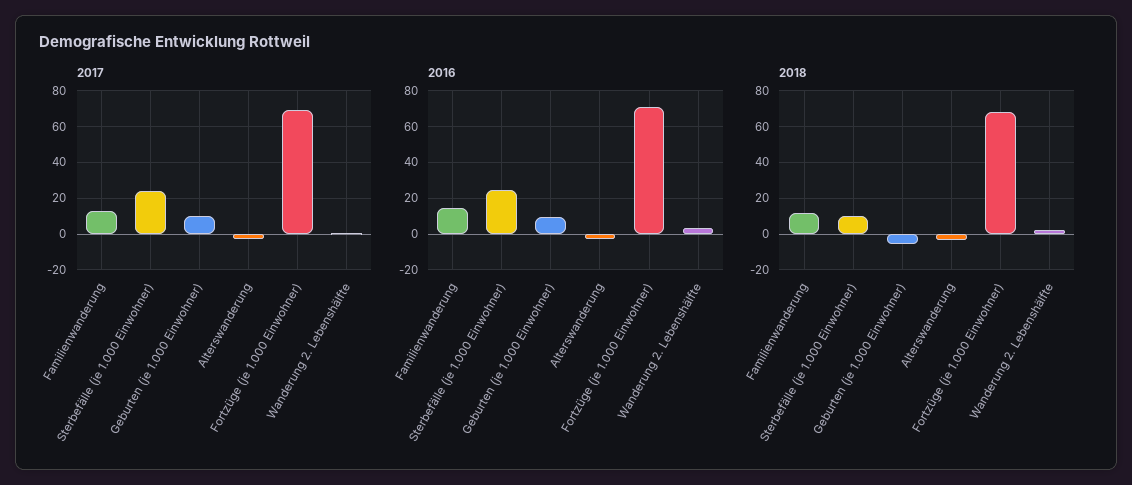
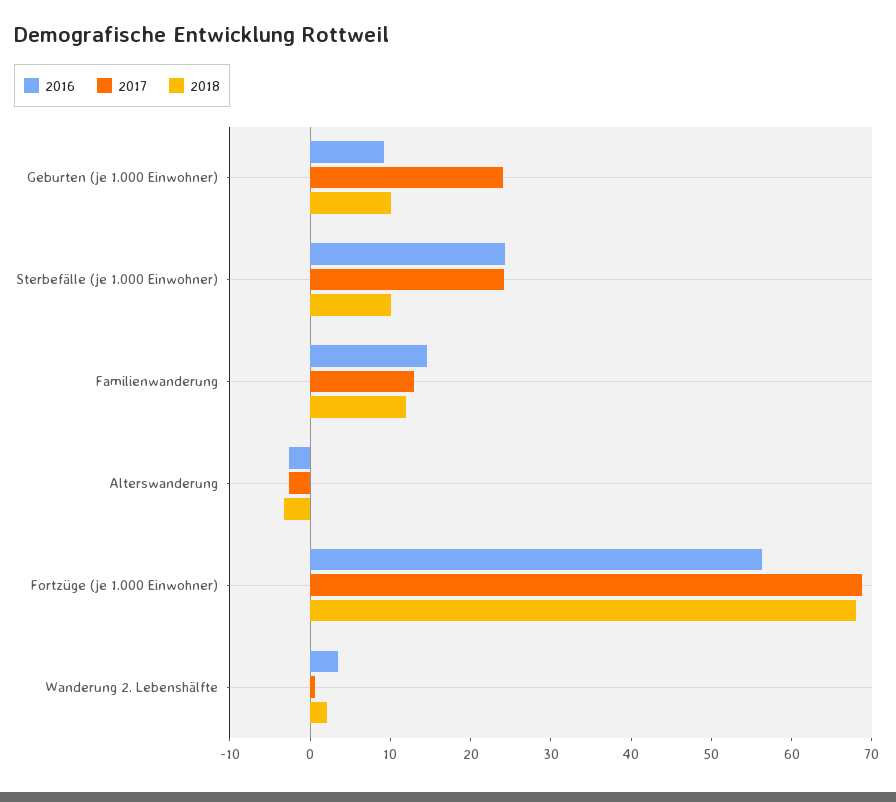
  {
    "2017": {
      "Familienwanderung": 14,
      "Sterbefälle (je 1.000 Einwohner)": 24,
-     "Geburten (je 1.000 Einwohner)": 10,
+     "Geburten (je 1.000 Einwohner)": 24,
      "Alterswanderung": -2,
      "Fortzüge (je 1.000 Einwohner)": 68,
      "Wanderung 2. Lebenshälfte": 0
    },
    "2016": {
      "Familienwanderung": 14,
      "Sterbefälle (je 1.000 Einwohner)": 24,
      "Geburten (je 1.000 Einwohner)": 10,
      "Alterswanderung": -2,
-     "Fortzüge (je 1.000 Einwohner)": 70,
+     "Fortzüge (je 1.000 Einwohner)": 56,
      "Wanderung 2. Lebenshälfte": 4
    },
    "2018": {
      "Familienwanderung": 12,
      "Sterbefälle (je 1.000 Einwohner)": 10,
-     "Geburten (je 1.000 Einwohner)": -5,
+     "Geburten (je 1.000 Einwohner)": 10,
      "Alterswanderung": -4,
      "Fortzüge (je 1.000 Einwohner)": 68,
      "Wanderung 2. Lebenshälfte": 2
    }
  }

